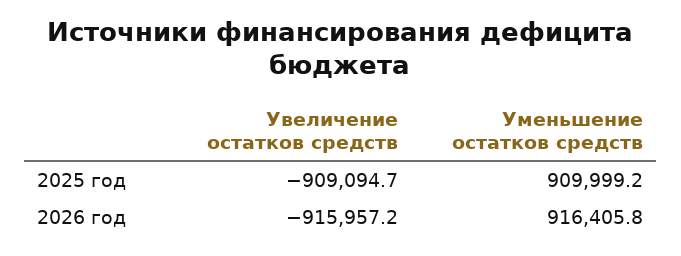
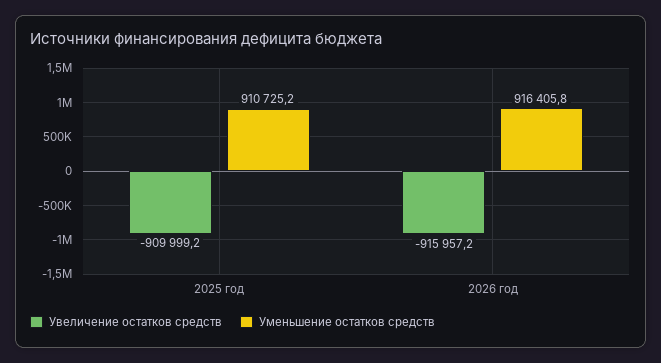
  {
    "Увеличение остатков средств": {
-     "2025 год": -909094.7,
+     "2025 год": -909999.2,
      "2026 год": -915957.2
    },
    "Уменьшение остатков средств": {
-     "2025 год": 909999.2,
+     "2025 год": 910725.2,
      "2026 год": 916405.8
    }
  }

